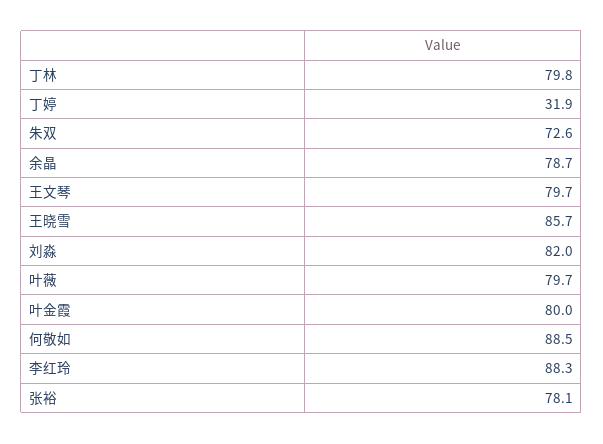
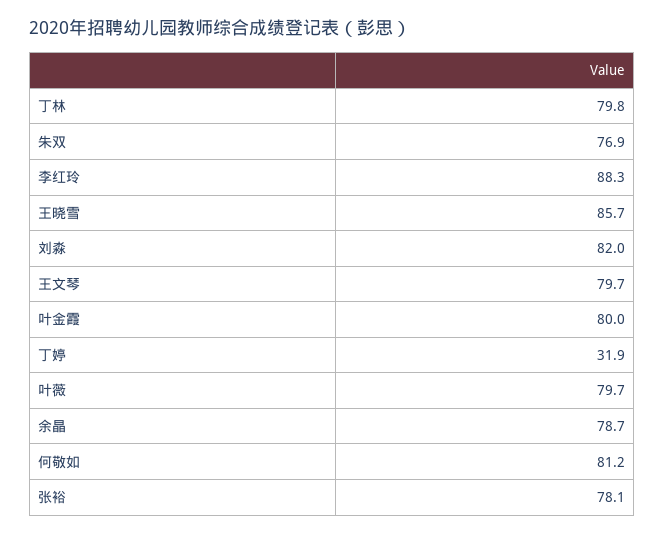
  {
    "丁林": 79.8,
    "丁婷": 31.9,
-   "朱双": 72.6,
+   "朱双": 76.9,
    "余晶": 78.7,
    "王文琴": 79.7,
    "王晓雪": 85.7,
    "刘淼": 82,
    "叶薇": 79.7,
    "叶金霞": 80,
-   "何敬如": 88.5,
+   "何敬如": 81.2,
    "李红玲": 88.3,
    "张裕": 78.1
  }

